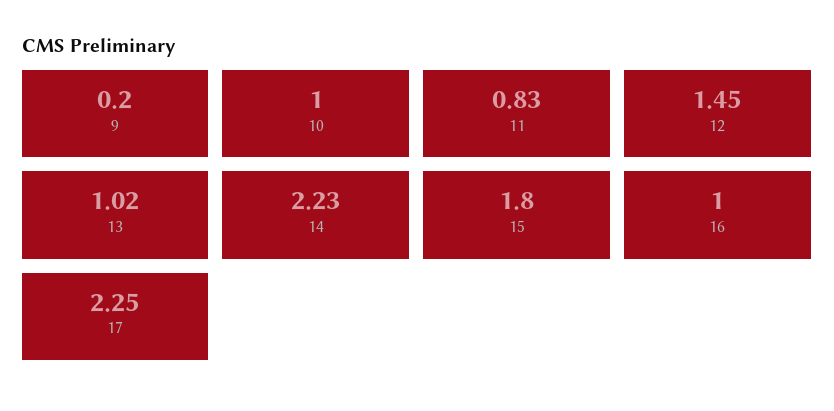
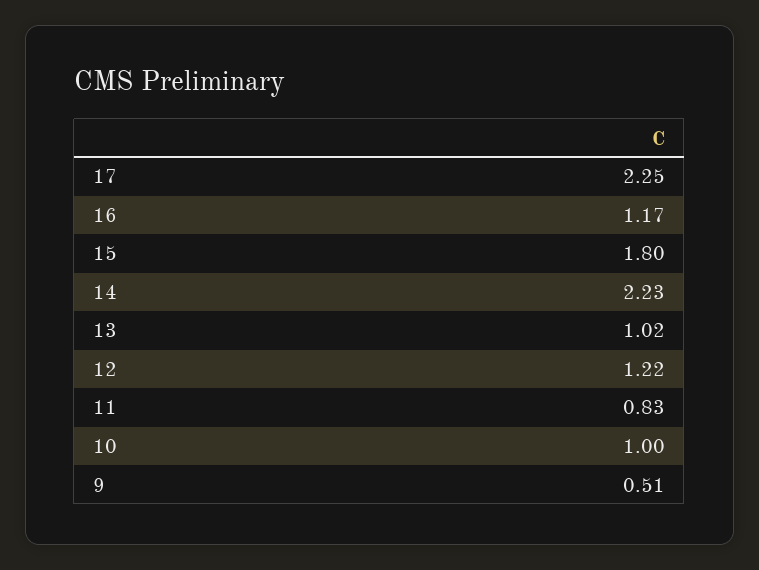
  {
-   "9": 0.2,
+   "9": 0.51,
    "10": 1,
    "11": 0.83,
-   "12": 1.45,
+   "12": 1.22,
    "13": 1.02,
    "14": 2.23,
    "15": 1.8,
-   "16": 1,
+   "16": 1.17,
    "17": 2.25
  }

